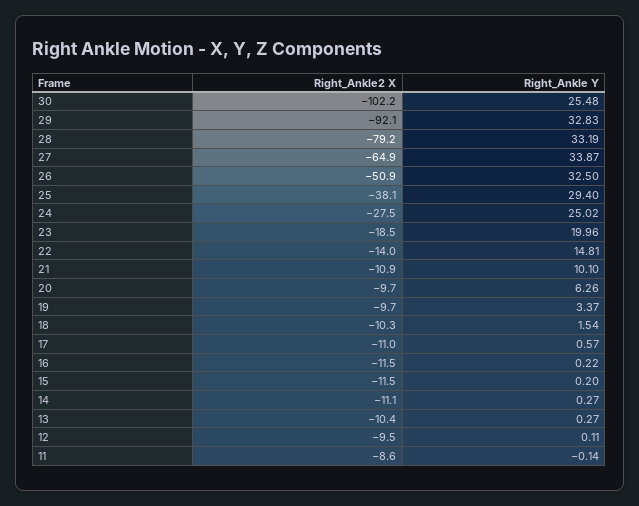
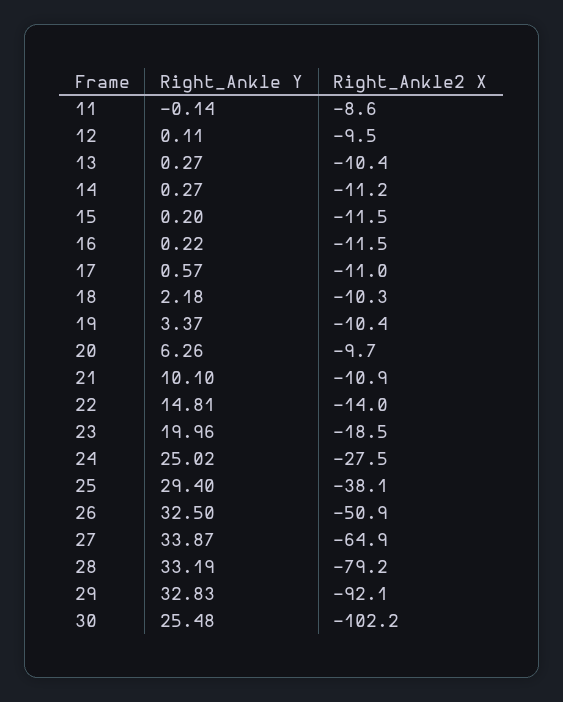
  {
    "Right_Ankle2 X": {
      "30": -102.2,
      "29": -92.1,
      "28": -79.2,
      "27": -64.9,
      "26": -50.9,
      "25": -38.1,
      "24": -27.5,
      "23": -18.5,
      "22": -14,
      "21": -10.9,
      "20": -9.7,
-     "19": -9.7,
+     "19": -10.4,
      "18": -10.3,
      "17": -11,
      "16": -11.5,
      "15": -11.5,
-     "14": -11.1,
+     "14": -11.2,
      "13": -10.4,
      "12": -9.5,
      "11": -8.6
    },
    "Right_Ankle Y": {
      "30": 25.48,
      "29": 32.83,
      "28": 33.19,
      "27": 33.87,
      "26": 32.5,
      "25": 29.4,
      "24": 25.02,
      "23": 19.96,
      "22": 14.81,
      "21": 10.1,
      "20": 6.26,
      "19": 3.37,
-     "18": 1.54,
+     "18": 2.18,
      "17": 0.57,
      "16": 0.22,
      "15": 0.2,
      "14": 0.27,
      "13": 0.27,
      "12": 0.11,
      "11": -0.14
    }
  }

